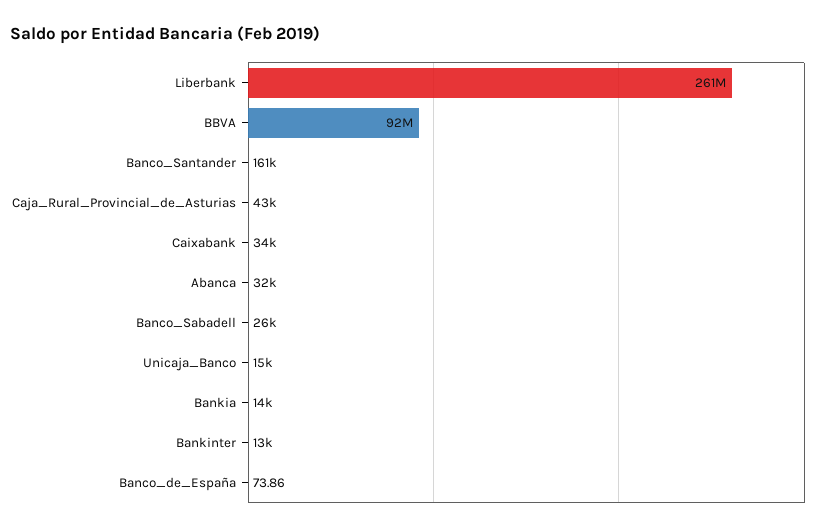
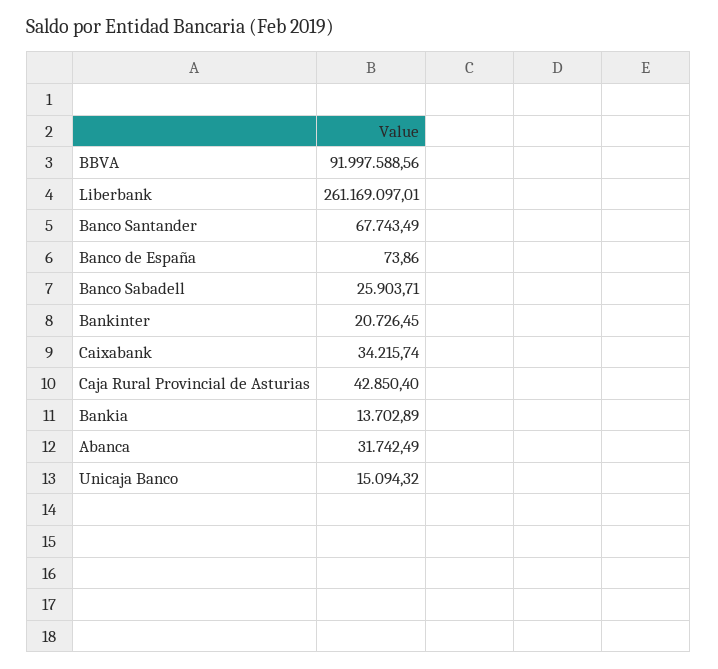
  {
    "Liberbank": 261169097.01,
    "BBVA": 91997588.56,
-   "Banco_Santander": 161000,
+   "Banco_Santander": 67743.49,
    "Caja_Rural_Provincial_de_Asturias": 42850.4,
    "Caixabank": 34215.74,
    "Abanca": 31742.49,
    "Banco_Sabadell": 25903.71,
    "Unicaja_Banco": 15094.32,
    "Bankia": 13702.89,
-   "Bankinter": 13000,
+   "Bankinter": 20726.45,
    "Banco_de_España": 73.86
  }

